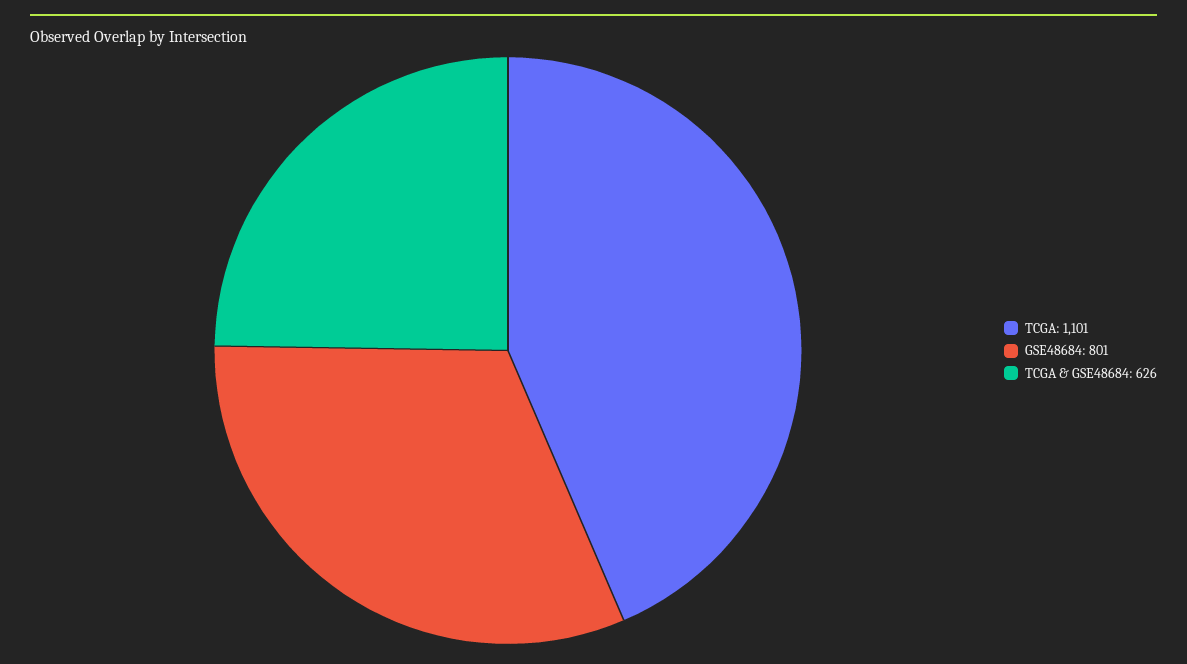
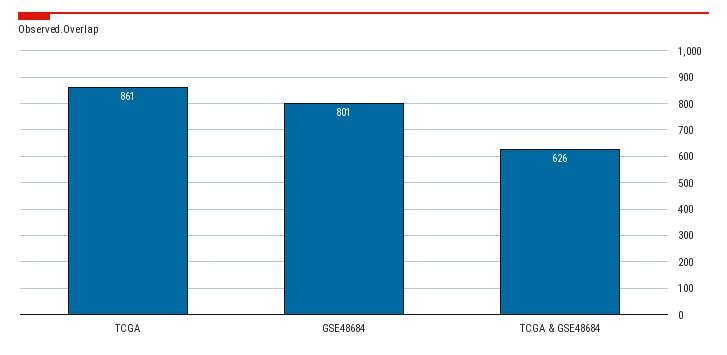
  {
-   "TCGA": 1101,
+   "TCGA": 861,
    "GSE48684": 801,
    "TCGA & GSE48684": 626
  }

